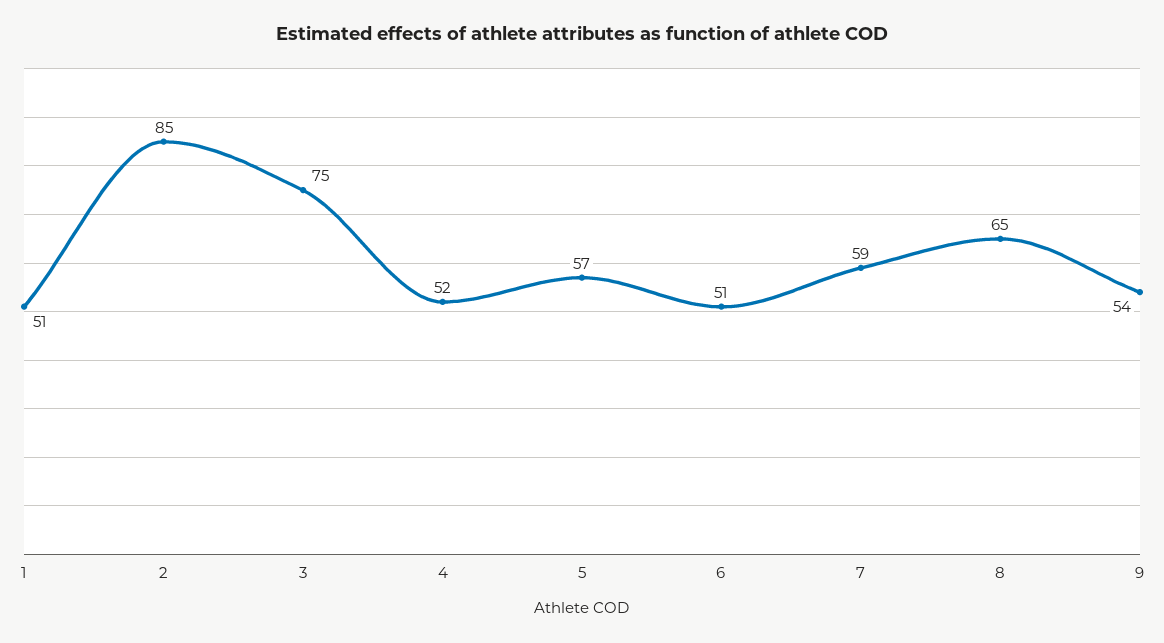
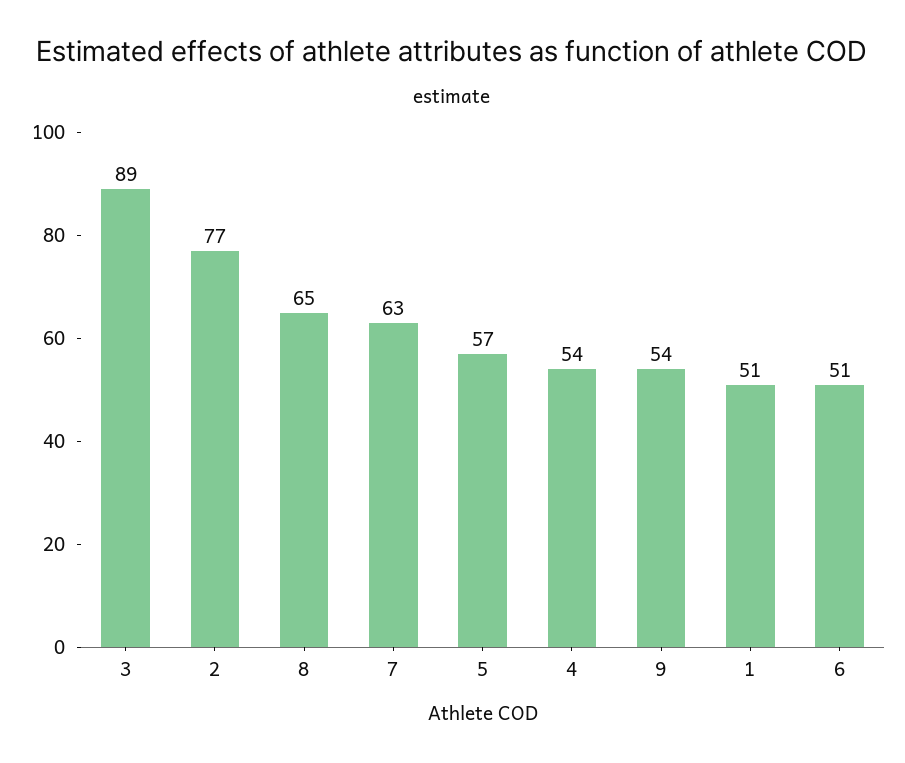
  {
    "1": 51,
-   "2": 85,
+   "2": 77,
-   "3": 75,
+   "3": 89,
-   "4": 52,
+   "4": 54,
    "5": 57,
    "6": 51,
-   "7": 59,
+   "7": 63,
    "8": 65,
    "9": 54
  }

